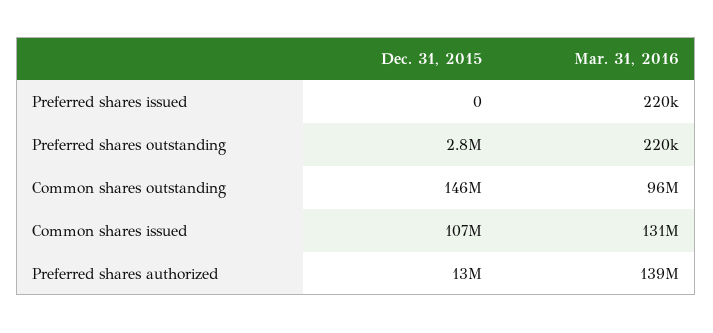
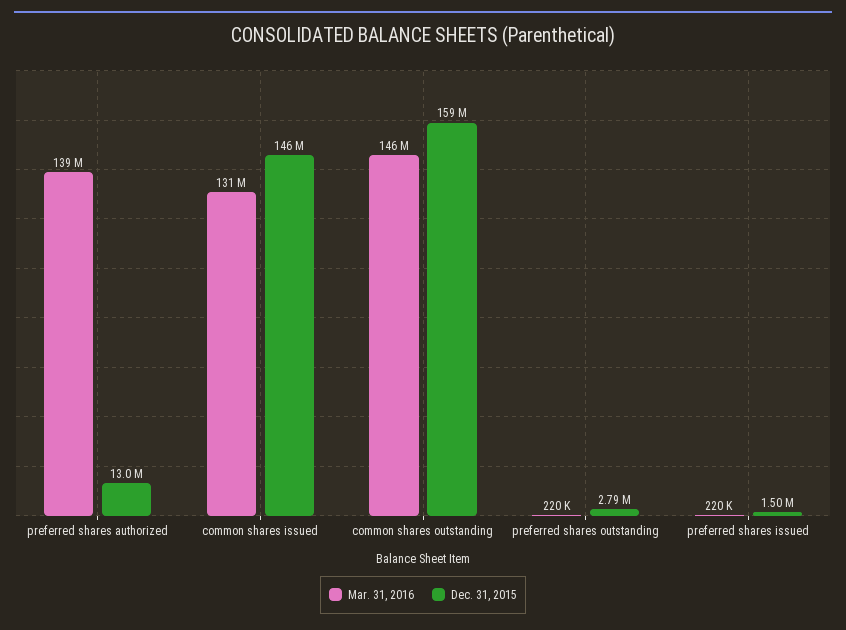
  {
    "Dec. 31, 2015": {
-     "Preferred shares issued": 0,
+     "Preferred shares issued": 1500000,
      "Preferred shares outstanding": 2790000,
-     "Common shares outstanding": 146000000,
+     "Common shares outstanding": 159000000,
-     "Common shares issued": 107000000,
+     "Common shares issued": 146000000,
      "Preferred shares authorized": 13000000
    },
    "Mar. 31, 2016": {
      "Preferred shares issued": 220000,
      "Preferred shares outstanding": 220000,
-     "Common shares outstanding": 96000000,
+     "Common shares outstanding": 146000000,
      "Common shares issued": 131000000,
      "Preferred shares authorized": 139000000
    }
  }

